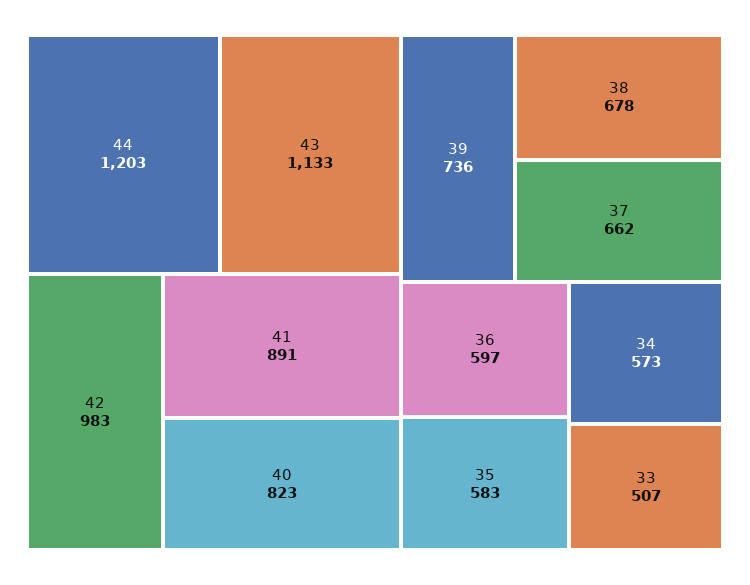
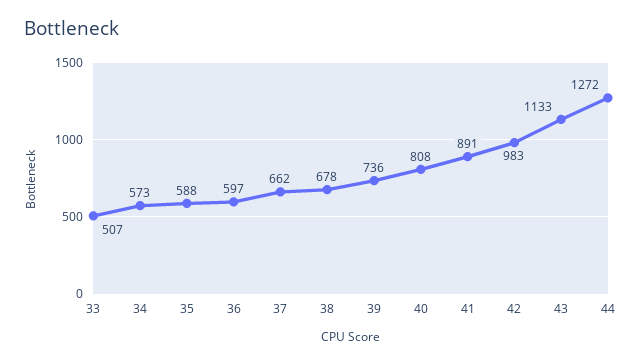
  {
-   "44": 1203,
+   "44": 1272,
    "43": 1133,
    "42": 983,
    "41": 891,
-   "40": 823,
+   "40": 808,
    "39": 736,
    "38": 678,
    "37": 662,
    "36": 597,
-   "35": 583,
+   "35": 588,
    "34": 573,
    "33": 507
  }

